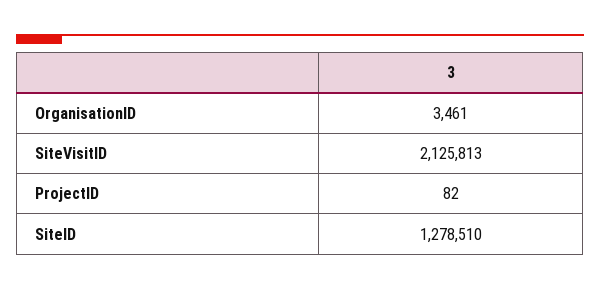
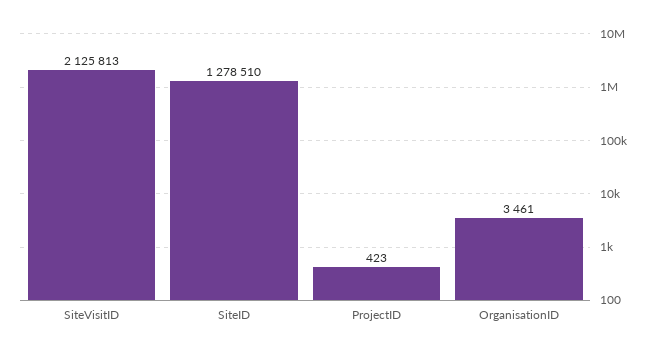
  {
    "OrganisationID": 3461,
    "SiteVisitID": 2125813,
-   "ProjectID": 82,
+   "ProjectID": 423,
    "SiteID": 1278510
  }

